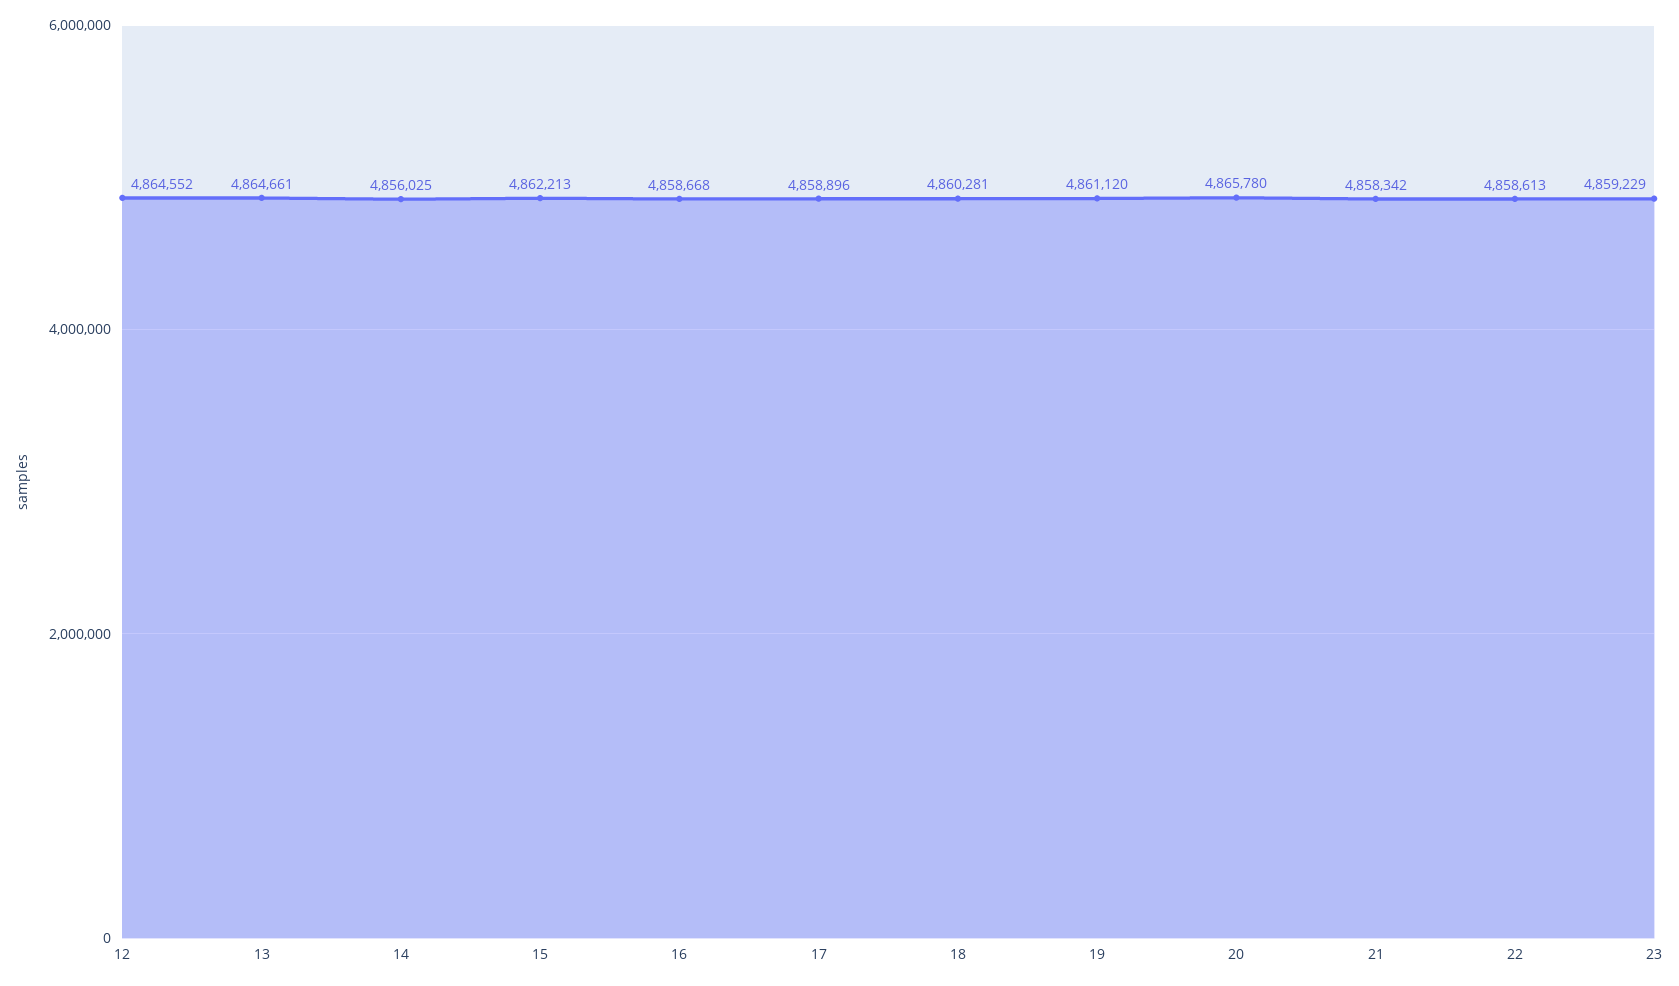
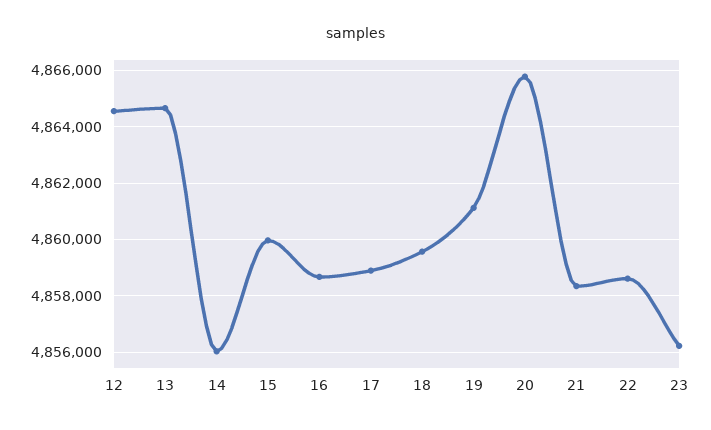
  {
    "12": 4864552,
    "13": 4864661,
    "14": 4856025,
-   "15": 4862213,
+   "15": 4860000,
    "16": 4858668,
    "17": 4858896,
-   "18": 4860281,
+   "18": 4859500,
    "19": 4861120,
    "20": 4865780,
    "21": 4858342,
    "22": 4858613,
-   "23": 4859229
+   "23": 4856250
  }

